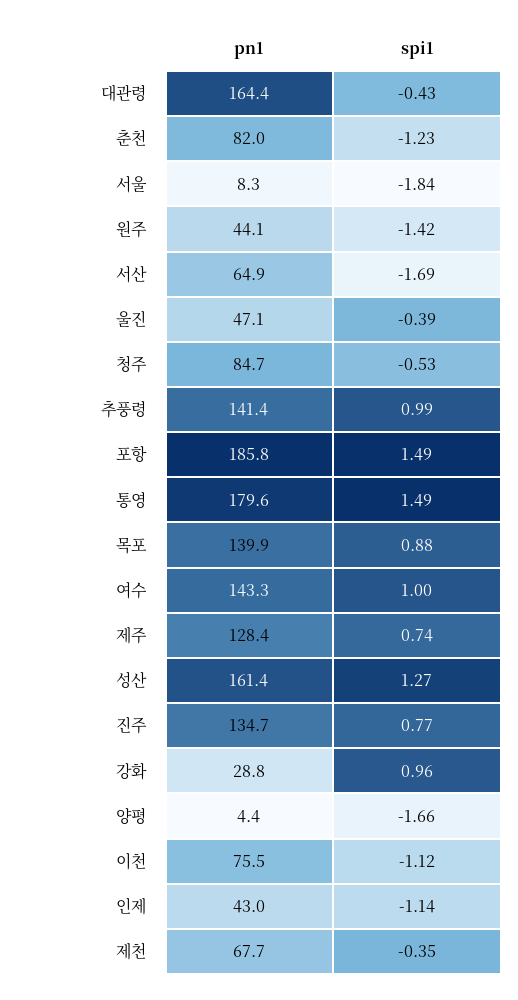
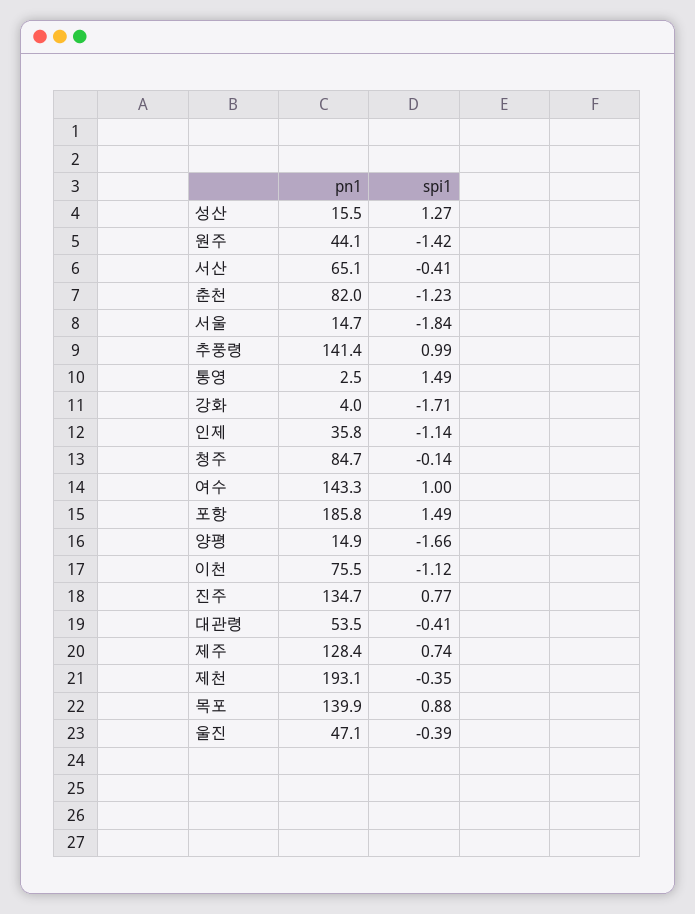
  {
    "pn1": {
-     "대관령": 164.4,
+     "대관령": 53.5,
      "춘천": 82,
-     "서울": 8.3,
+     "서울": 14.7,
      "원주": 44.1,
-     "서산": 64.9,
+     "서산": 65.1,
      "울진": 47.1,
      "청주": 84.7,
      "추풍령": 141.4,
      "포항": 185.8,
-     "통영": 179.6,
+     "통영": 2.5,
      "목포": 139.9,
      "여수": 143.3,
      "제주": 128.4,
-     "성산": 161.4,
+     "성산": 15.5,
      "진주": 134.7,
-     "강화": 28.8,
+     "강화": 4,
-     "양평": 4.4,
+     "양평": 14.9,
      "이천": 75.5,
-     "인제": 43,
+     "인제": 35.8,
-     "제천": 67.7
+     "제천": 193.1
    },
    "spi1": {
-     "대관령": -0.43,
+     "대관령": -0.41,
      "춘천": -1.23,
      "서울": -1.84,
      "원주": -1.42,
-     "서산": -1.69,
+     "서산": -0.41,
      "울진": -0.39,
-     "청주": -0.53,
+     "청주": -0.14,
      "추풍령": 0.99,
      "포항": 1.49,
      "통영": 1.49,
      "목포": 0.88,
      "여수": 1,
      "제주": 0.74,
      "성산": 1.27,
      "진주": 0.77,
-     "강화": 0.96,
+     "강화": -1.71,
      "양평": -1.66,
      "이천": -1.12,
      "인제": -1.14,
      "제천": -0.35
    }
  }

